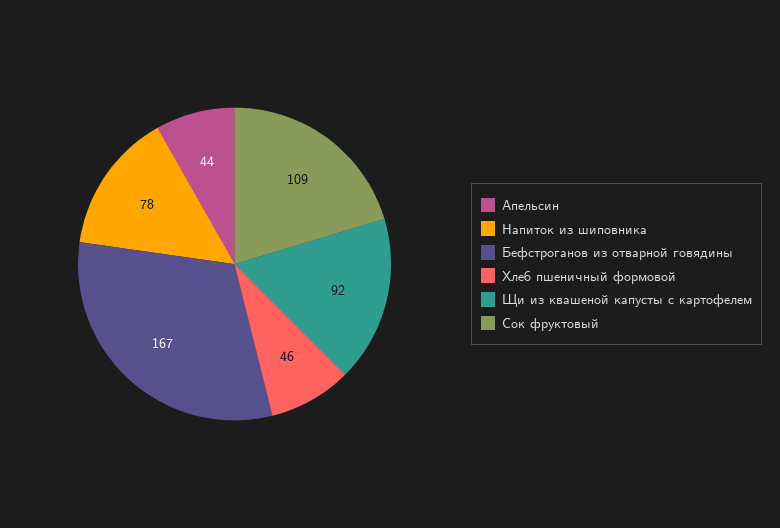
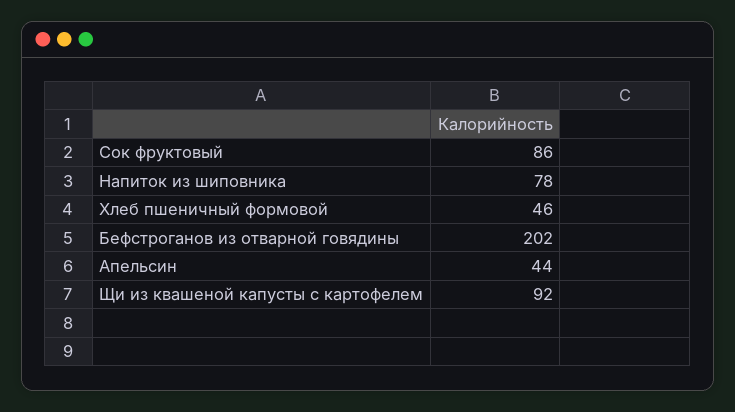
  {
    "Апельсин": 44,
    "Напиток из шиповника": 78,
-   "Бефстроганов из отварной говядины": 167,
+   "Бефстроганов из отварной говядины": 202,
    "Хлеб пшеничный формовой": 46,
    "Щи из квашеной капусты с картофелем": 92,
-   "Сок фруктовый": 109
+   "Сок фруктовый": 86
  }

